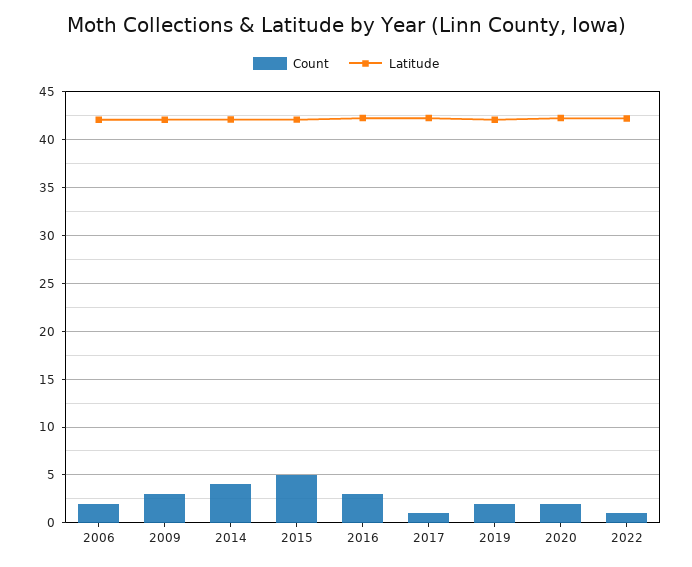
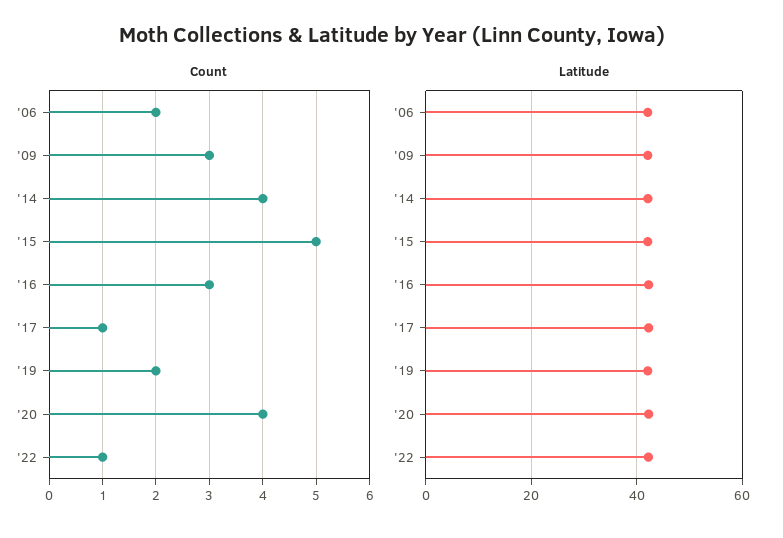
  {
    "Count": {
      "2006": 2,
      "2009": 3,
      "2014": 4,
      "2015": 5,
      "2016": 3,
      "2017": 1,
      "2019": 2,
-     "2020": 2,
+     "2020": 4,
      "2022": 1
    },
    "Latitude": {
      "2006": 42,
      "2009": 42,
      "2014": 42,
      "2015": 42,
      "2016": 42,
      "2017": 42,
      "2019": 42,
      "2020": 42,
      "2022": 42
    }
  }

